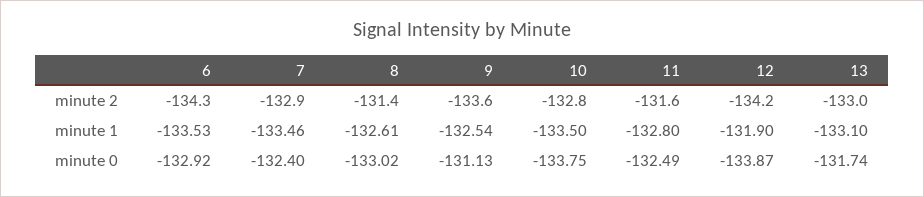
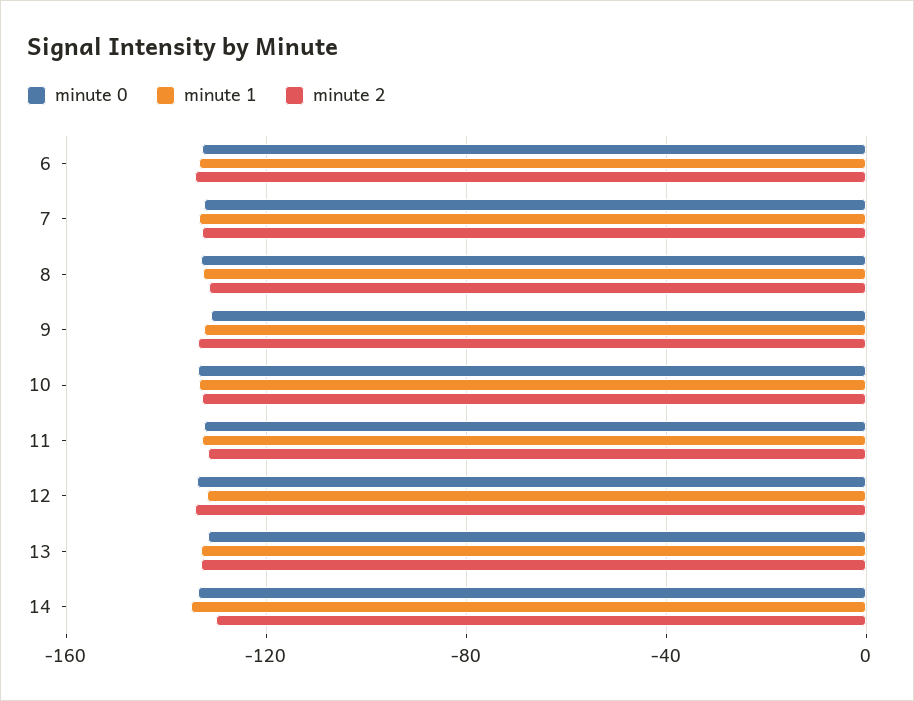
  {
    "minute 2": {
      "6": -134.3,
      "7": -132.9,
      "8": -131.4,
      "9": -133.6,
      "10": -132.8,
      "11": -131.6,
      "12": -134.2,
-     "13": -133
+     "13": -133,
+     "14": -130
    },
    "minute 1": {
      "6": -133.53,
      "7": -133.46,
      "8": -132.61,
      "9": -132.54,
      "10": -133.5,
      "11": -132.8,
      "12": -131.9,
-     "13": -133.1
+     "13": -133.1,
+     "14": -135
    },
    "minute 0": {
      "6": -132.92,
      "7": -132.4,
      "8": -133.02,
      "9": -131.13,
      "10": -133.75,
      "11": -132.49,
      "12": -133.87,
-     "13": -131.74
+     "13": -131.74,
+     "14": -135
    }
  }

